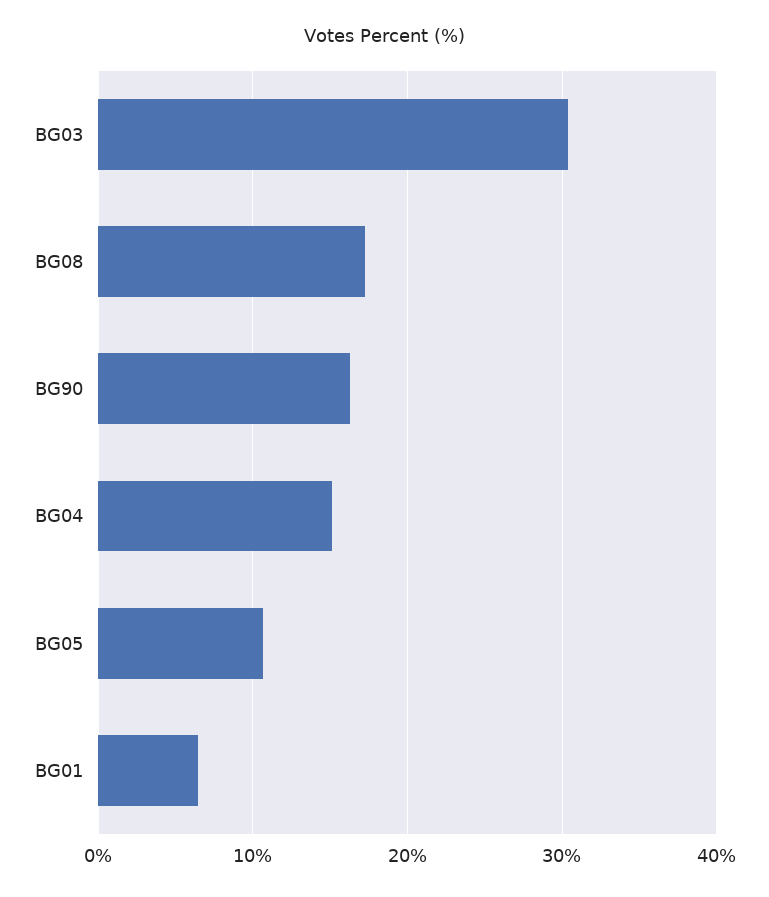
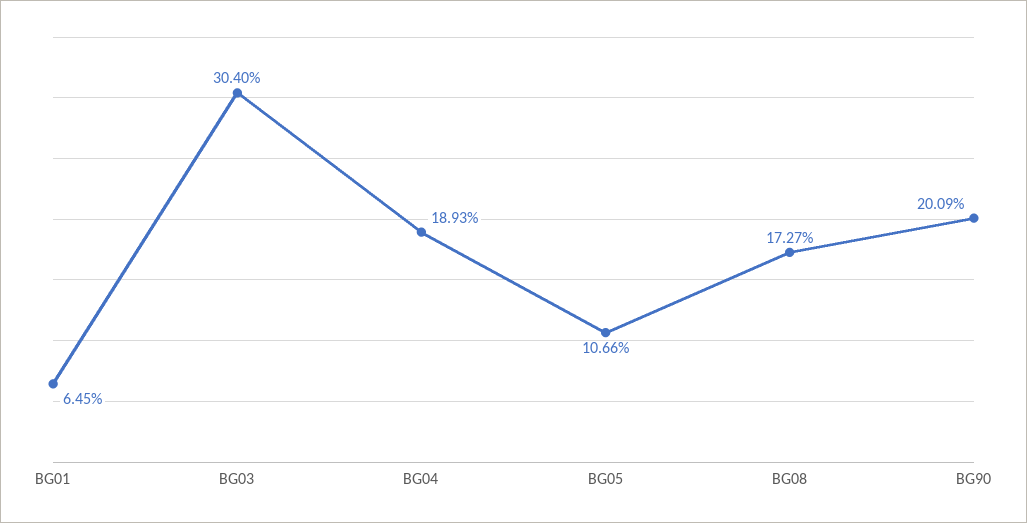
  {
    "BG03": 30.4,
    "BG08": 17.27,
-   "BG90": 16,
+   "BG90": 20.09,
-   "BG04": 15,
+   "BG04": 18.93,
    "BG05": 10.66,
    "BG01": 6.45
  }

